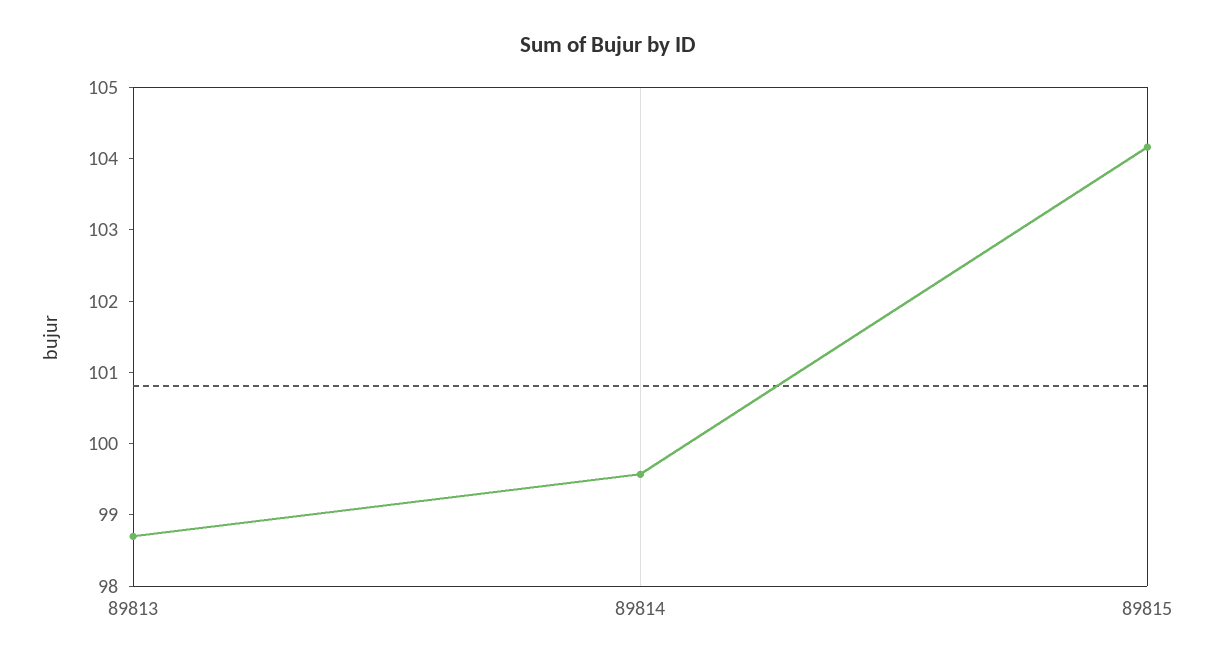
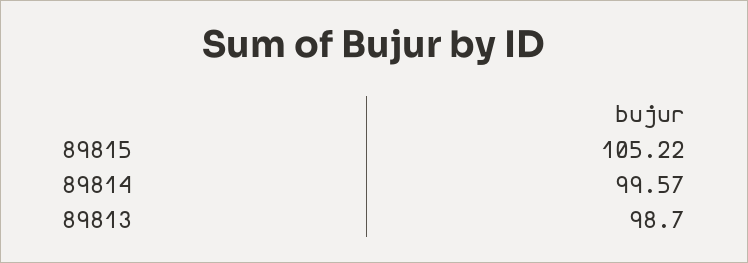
  {
    "89813": 98.7,
    "89814": 99.57,
-   "89815": 104.2
+   "89815": 105.22
  }

